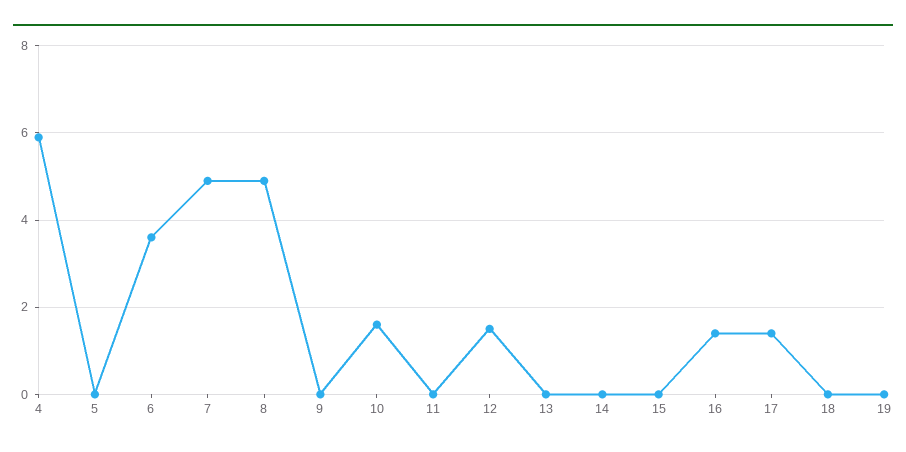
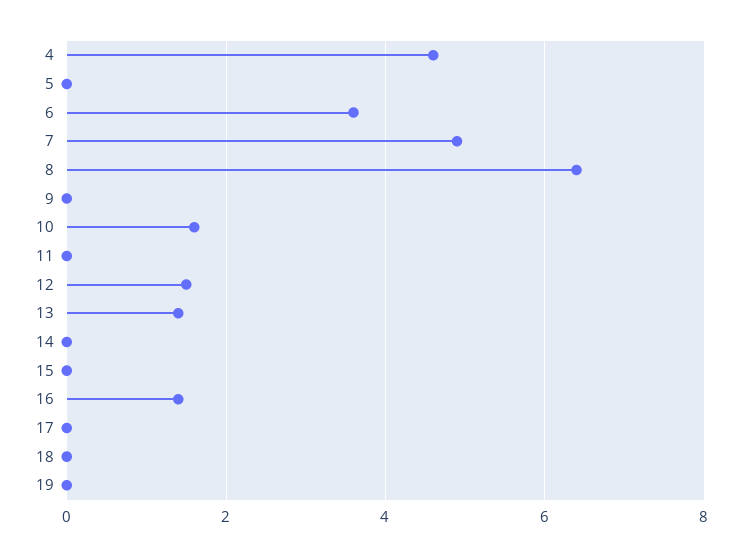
  {
-   "4": 6,
+   "4": 4.5,
    "5": 0,
    "6": 3.5,
    "7": 5,
-   "8": 5,
+   "8": 6.5,
    "9": 0,
    "10": 1.5,
    "11": 0,
    "12": 1.5,
-   "13": 0,
+   "13": 1.5,
    "14": 0,
    "15": 0,
    "16": 1.5,
-   "17": 1.5,
+   "17": 0,
    "18": 0,
    "19": 0
  }

